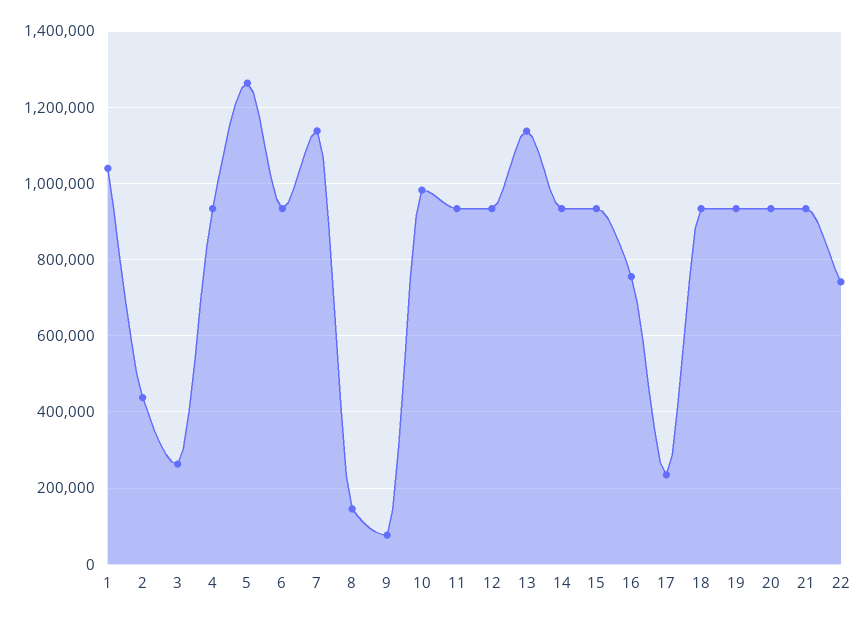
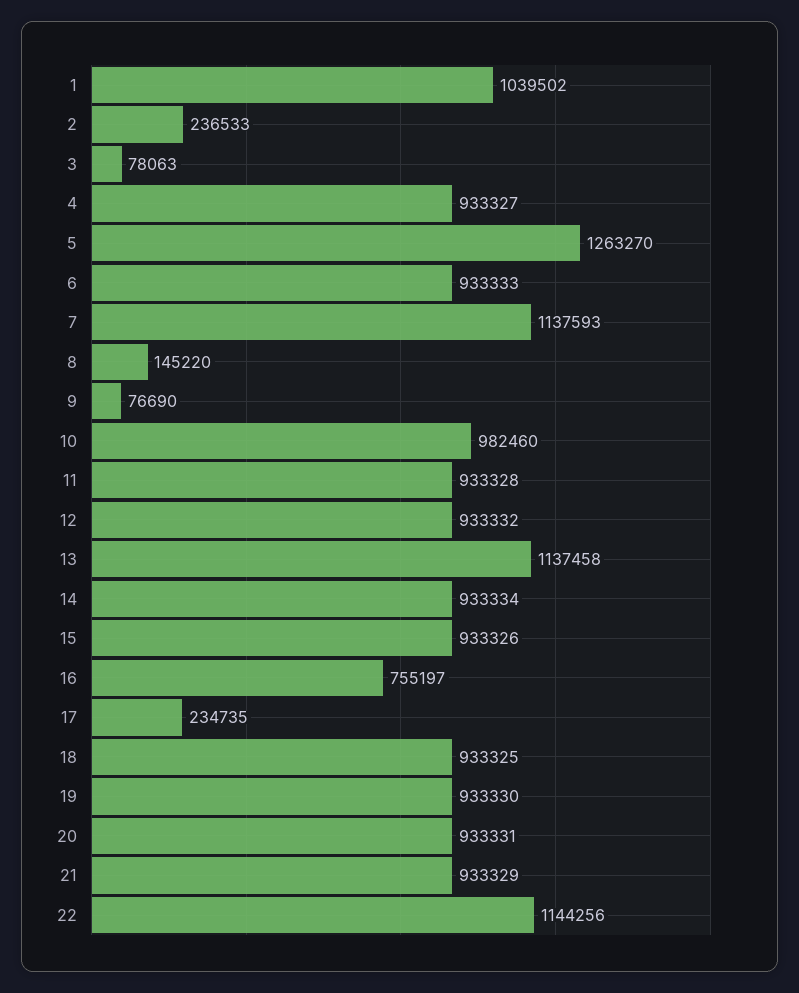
  {
    "1": 1039502,
-   "2": 440000,
+   "2": 236533,
-   "3": 260000,
+   "3": 78063,
    "4": 933327,
    "5": 1263270,
    "6": 933333,
    "7": 1137593,
    "8": 145220,
    "9": 76690,
    "10": 982460,
    "11": 933328,
    "12": 933332,
    "13": 1137458,
    "14": 933334,
    "15": 933326,
    "16": 755197,
    "17": 234735,
    "18": 933325,
    "19": 933330,
    "20": 933331,
    "21": 933329,
-   "22": 740000
+   "22": 1144256
  }

